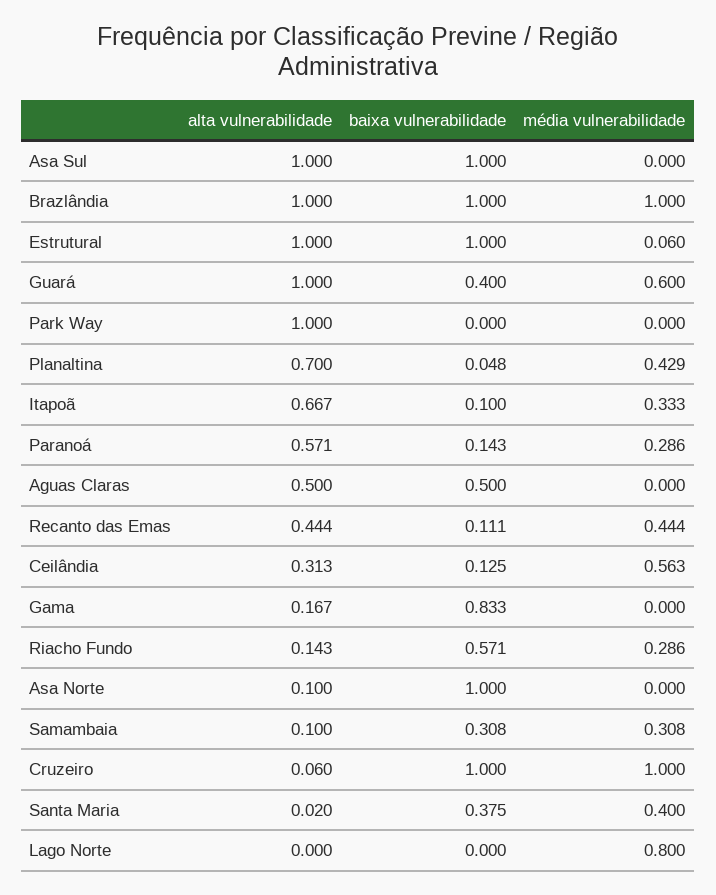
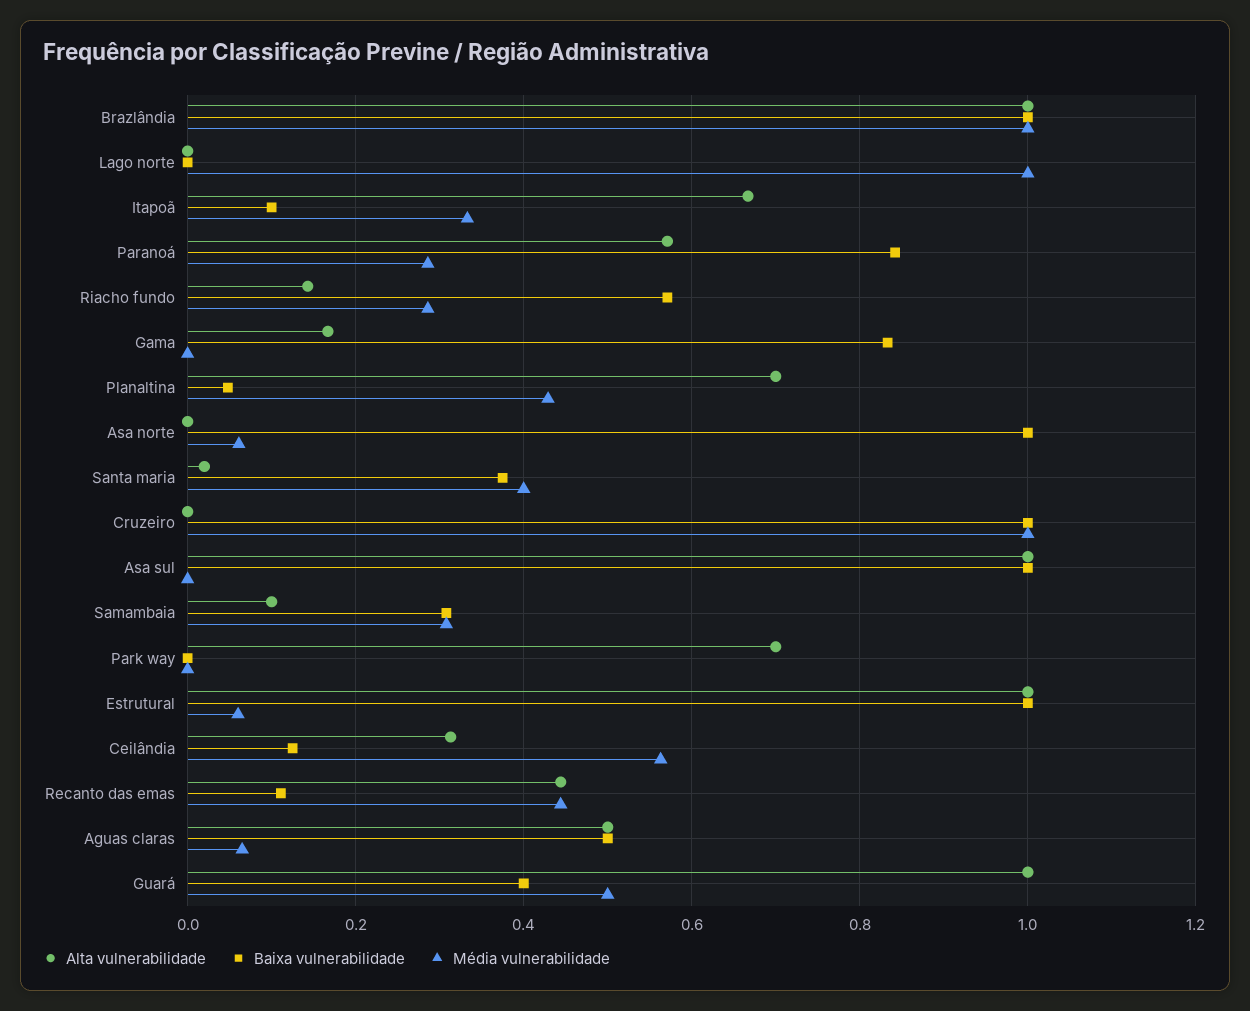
  {
    "alta vulnerabilidade": {
      "Asa Sul": 1,
      "Brazlândia": 1,
      "Estrutural": 1,
      "Guará": 1,
-     "Park Way": 1,
+     "Park Way": 0.7,
      "Planaltina": 0.7,
      "Itapoã": 0.667,
      "Paranoá": 0.571,
      "Aguas Claras": 0.5,
      "Recanto das Emas": 0.444,
      "Ceilândia": 0.313,
      "Gama": 0.167,
      "Riacho Fundo": 0.143,
-     "Asa Norte": 0.1,
+     "Asa Norte": 0,
      "Samambaia": 0.1,
-     "Cruzeiro": 0.06,
+     "Cruzeiro": 0,
      "Santa Maria": 0.02,
      "Lago Norte": 0
    },
    "baixa vulnerabilidade": {
      "Asa Sul": 1,
      "Brazlândia": 1,
      "Estrutural": 1,
      "Guará": 0.4,
      "Park Way": 0,
      "Planaltina": 0.048,
      "Itapoã": 0.1,
-     "Paranoá": 0.143,
+     "Paranoá": 0.84,
      "Aguas Claras": 0.5,
      "Recanto das Emas": 0.111,
      "Ceilândia": 0.125,
      "Gama": 0.833,
      "Riacho Fundo": 0.571,
      "Asa Norte": 1,
      "Samambaia": 0.308,
      "Cruzeiro": 1,
      "Santa Maria": 0.375,
      "Lago Norte": 0
    },
    "média vulnerabilidade": {
      "Asa Sul": 0,
      "Brazlândia": 1,
      "Estrutural": 0.06,
-     "Guará": 0.6,
+     "Guará": 0.5,
      "Park Way": 0,
      "Planaltina": 0.429,
      "Itapoã": 0.333,
      "Paranoá": 0.286,
-     "Aguas Claras": 0,
+     "Aguas Claras": 0.06,
      "Recanto das Emas": 0.444,
      "Ceilândia": 0.563,
      "Gama": 0,
      "Riacho Fundo": 0.286,
-     "Asa Norte": 0,
+     "Asa Norte": 0.06,
      "Samambaia": 0.308,
      "Cruzeiro": 1,
      "Santa Maria": 0.4,
-     "Lago Norte": 0.8
+     "Lago Norte": 1
    }
  }

